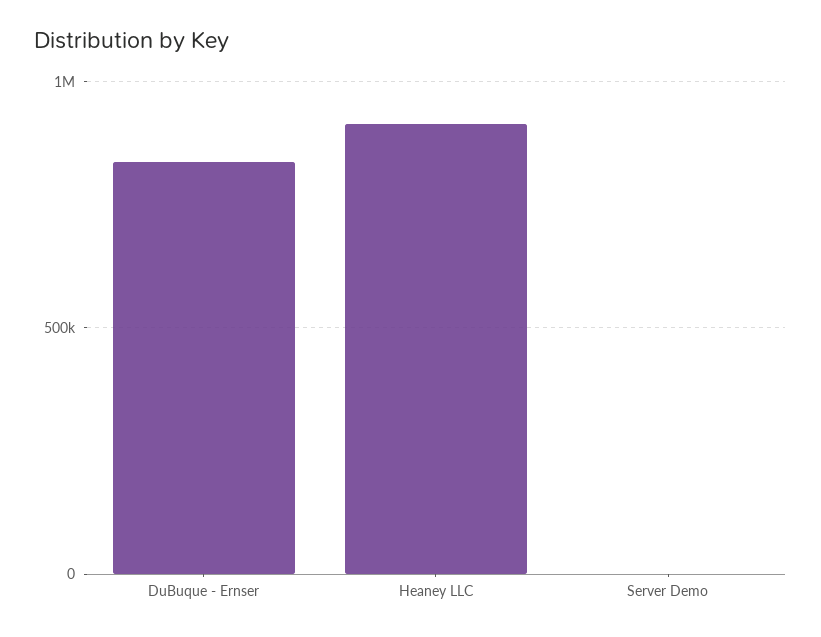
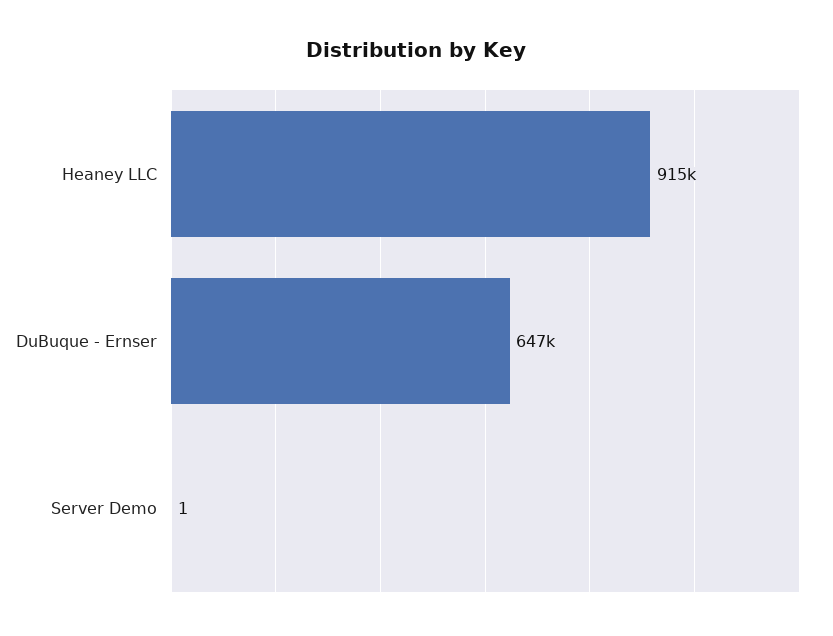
  {
-   "DuBuque - Ernser": 850000,
+   "DuBuque - Ernser": 647000,
    "Heaney LLC": 915000,
    "Server Demo": 1
  }

